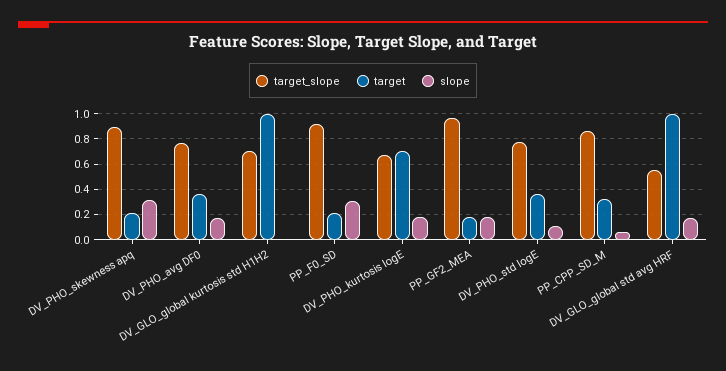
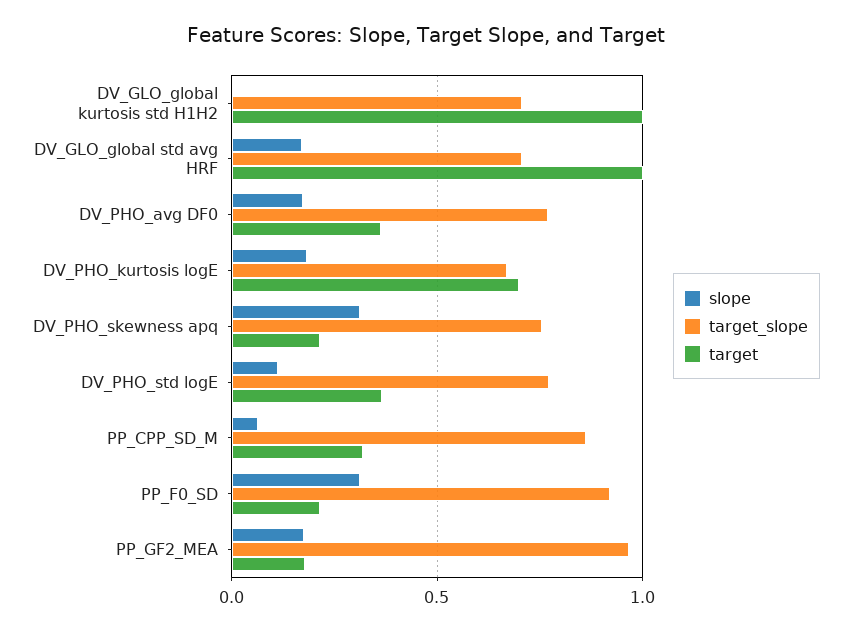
  {
    "target_slope": {
-     "DV_PHO_skewness apq": 0.9,
+     "DV_PHO_skewness apq": 0.75,
      "DV_PHO_avg DF0": 0.75,
      "DV_GLO_global kurtosis std H1H2": 0.7,
      "PP_F0_SD": 0.9,
      "DV_PHO_kurtosis logE": 0.65,
      "PP_GF2_MEA": 0.95,
      "DV_PHO_std logE": 0.75,
      "PP_CPP_SD_M": 0.85,
-     "DV_GLO_global std avg HRF": 0.55
+     "DV_GLO_global std avg HRF": 0.7
    },
    "target": {
      "DV_PHO_skewness apq": 0.2,
      "DV_PHO_avg DF0": 0.35,
      "DV_GLO_global kurtosis std H1H2": 1,
      "PP_F0_SD": 0.2,
      "DV_PHO_kurtosis logE": 0.7,
      "PP_GF2_MEA": 0.2,
      "DV_PHO_std logE": 0.35,
      "PP_CPP_SD_M": 0.3,
      "DV_GLO_global std avg HRF": 1
    },
    "slope": {
      "DV_PHO_skewness apq": 0.3,
      "DV_PHO_avg DF0": 0.15,
      "DV_GLO_global kurtosis std H1H2": 0,
      "PP_F0_SD": 0.3,
      "DV_PHO_kurtosis logE": 0.2,
      "PP_GF2_MEA": 0.2,
      "DV_PHO_std logE": 0.1,
      "PP_CPP_SD_M": 0.05,
      "DV_GLO_global std avg HRF": 0.15
    }
  }

